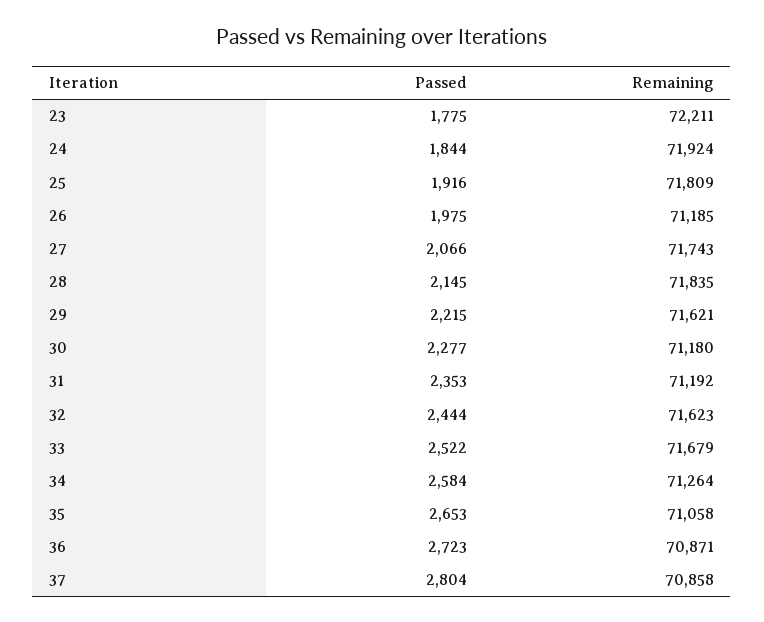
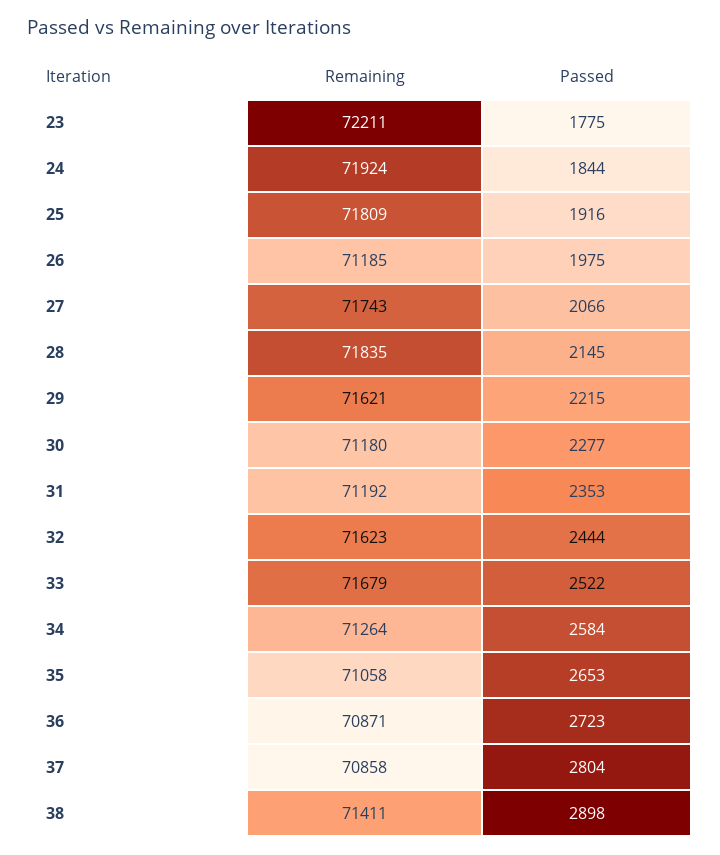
  {
    "Passed": {
      "23": 1775,
      "24": 1844,
      "25": 1916,
      "26": 1975,
      "27": 2066,
      "28": 2145,
      "29": 2215,
      "30": 2277,
      "31": 2353,
      "32": 2444,
      "33": 2522,
      "34": 2584,
      "35": 2653,
      "36": 2723,
-     "37": 2804
+     "37": 2804,
+     "38": 2898
    },
    "Remaining": {
      "23": 72211,
      "24": 71924,
      "25": 71809,
      "26": 71185,
      "27": 71743,
      "28": 71835,
      "29": 71621,
      "30": 71180,
      "31": 71192,
      "32": 71623,
      "33": 71679,
      "34": 71264,
      "35": 71058,
      "36": 70871,
-     "37": 70858
+     "37": 70858,
+     "38": 71411
    }
  }

